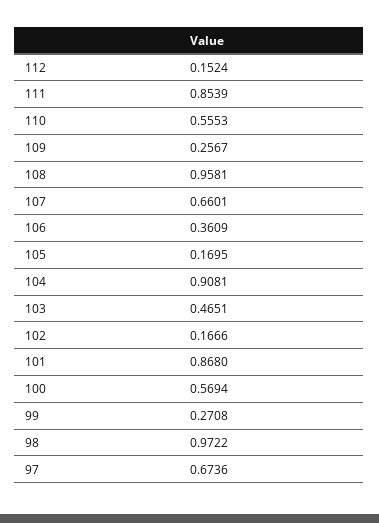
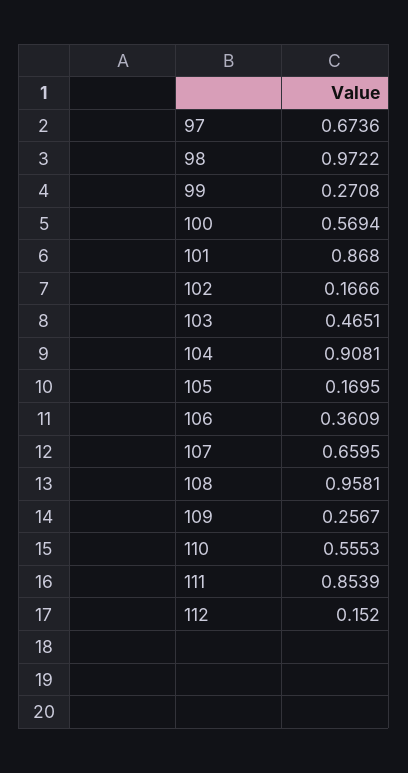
  {
-   "112": 0.1524,
+   "112": 0.152,
    "111": 0.8539,
    "110": 0.5553,
    "109": 0.2567,
    "108": 0.9581,
-   "107": 0.6601,
+   "107": 0.6595,
    "106": 0.3609,
    "105": 0.1695,
    "104": 0.9081,
    "103": 0.4651,
    "102": 0.1666,
    "101": 0.868,
    "100": 0.5694,
    "99": 0.2708,
    "98": 0.9722,
    "97": 0.6736
  }

